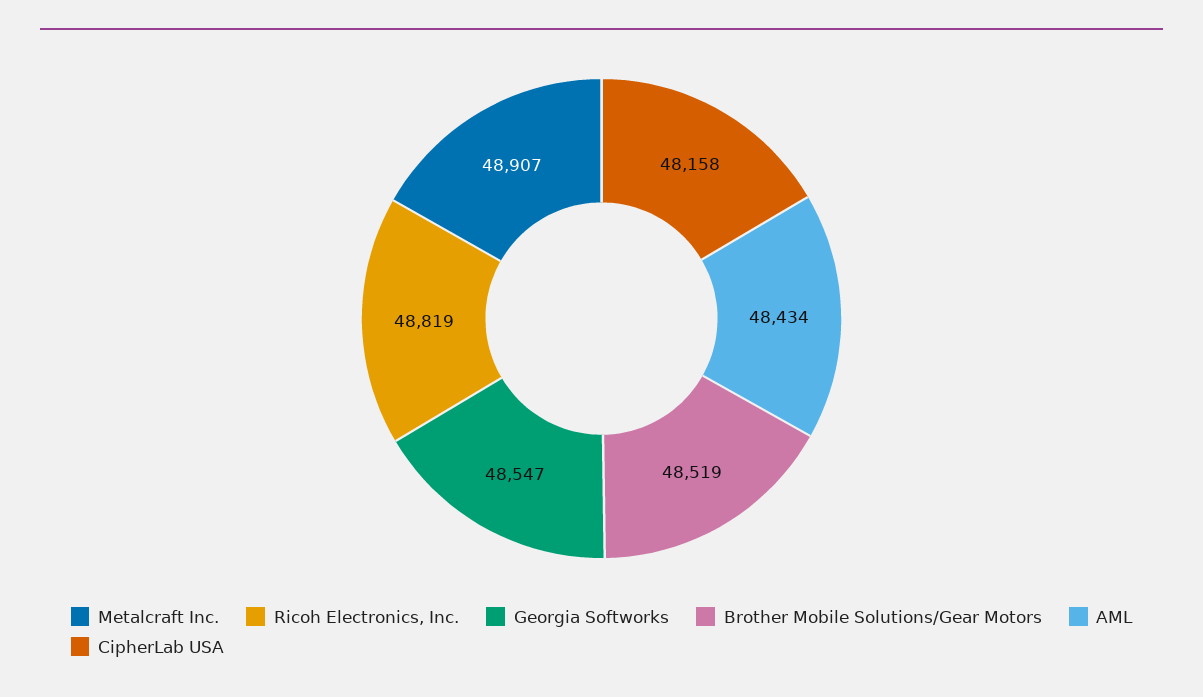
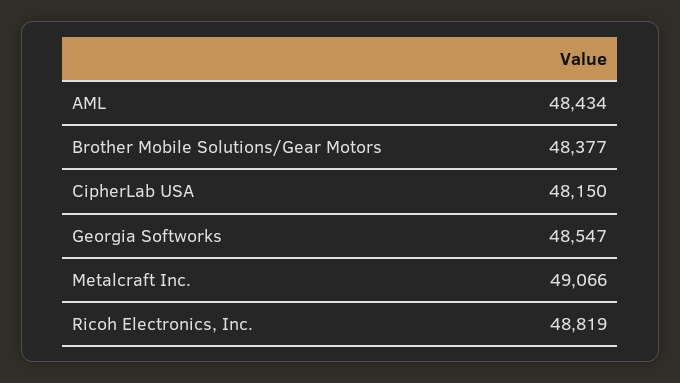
  {
-   "Metalcraft Inc.": 48907,
+   "Metalcraft Inc.": 49066,
    "Ricoh Electronics, Inc.": 48819,
    "Georgia Softworks": 48547,
-   "Brother Mobile Solutions/Gear Motors": 48519,
+   "Brother Mobile Solutions/Gear Motors": 48377,
    "AML": 48434,
-   "CipherLab USA": 48158
+   "CipherLab USA": 48150
  }

